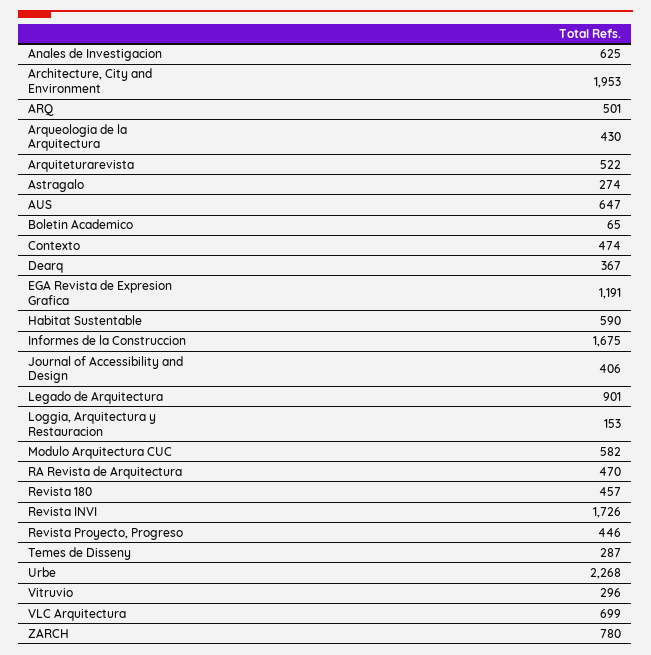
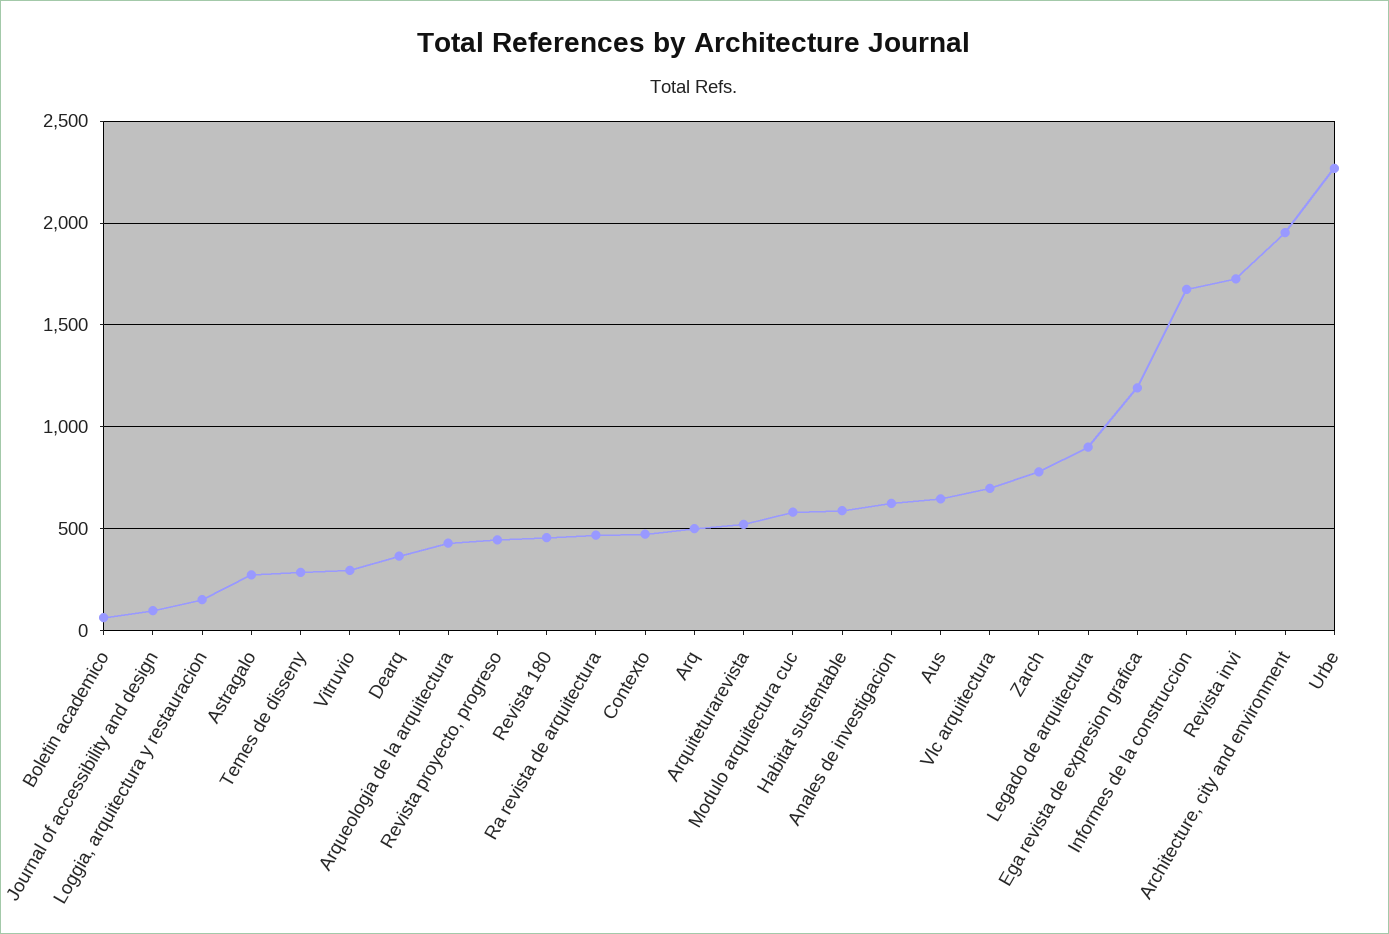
  {
    "Anales de Investigacion": 625,
    "Architecture, City and Environment": 1953,
    "ARQ": 501,
    "Arqueologia de la Arquitectura": 430,
    "Arquiteturarevista": 522,
    "Astragalo": 274,
    "AUS": 647,
    "Boletin Academico": 65,
    "Contexto": 474,
    "Dearq": 367,
    "EGA Revista de Expresion Grafica": 1191,
    "Habitat Sustentable": 590,
    "Informes de la Construccion": 1675,
-   "Journal of Accessibility and Design": 406,
+   "Journal of Accessibility and Design": 100,
    "Legado de Arquitectura": 901,
    "Loggia, Arquitectura y Restauracion": 153,
    "Modulo Arquitectura CUC": 582,
    "RA Revista de Arquitectura": 470,
    "Revista 180": 457,
    "Revista INVI": 1726,
    "Revista Proyecto, Progreso": 446,
    "Temes de Disseny": 287,
    "Urbe": 2268,
    "Vitruvio": 296,
    "VLC Arquitectura": 699,
    "ZARCH": 780
  }

